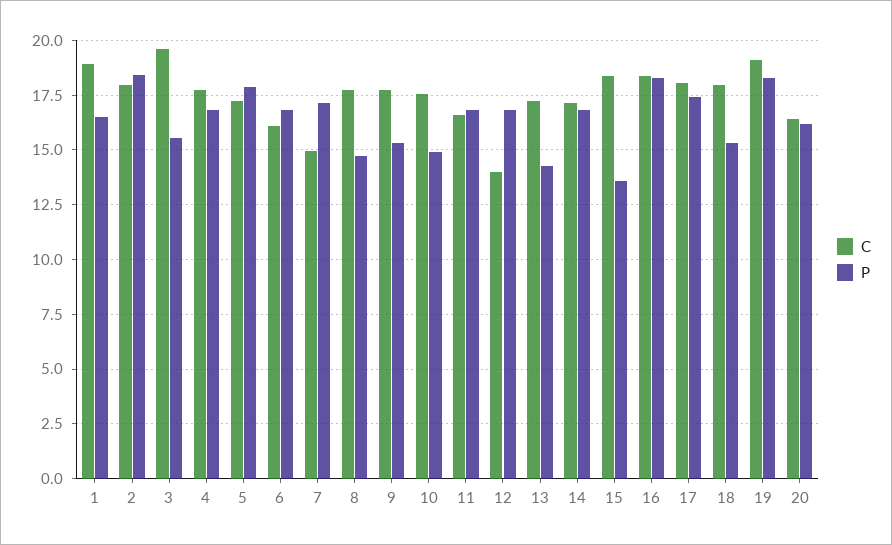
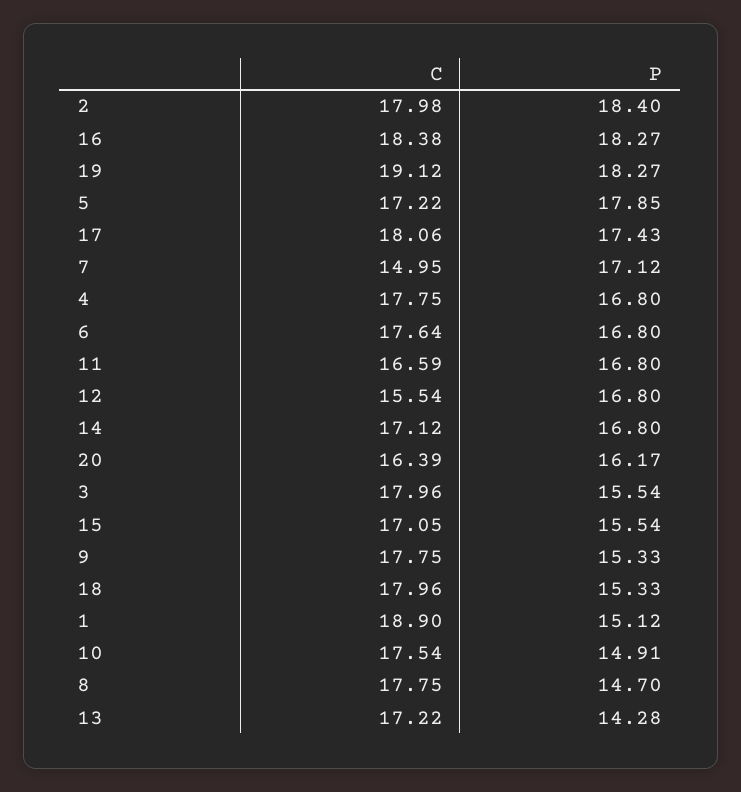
  {
    "C": {
      "1": 18.9,
      "2": 17.98,
-     "3": 19.5,
+     "3": 17.96,
      "4": 17.75,
      "5": 17.22,
-     "6": 16,
+     "6": 17.64,
      "7": 14.95,
      "8": 17.75,
      "9": 17.75,
      "10": 17.54,
      "11": 16.59,
-     "12": 14,
+     "12": 15.54,
      "13": 17.22,
      "14": 17.12,
-     "15": 18.5,
+     "15": 17.05,
      "16": 18.38,
      "17": 18.06,
      "18": 17.96,
      "19": 19.12,
      "20": 16.39
    },
    "P": {
-     "1": 16.5,
+     "1": 15.12,
      "2": 18.4,
      "3": 15.54,
      "4": 16.8,
      "5": 17.85,
      "6": 16.8,
      "7": 17.12,
      "8": 14.7,
      "9": 15.33,
      "10": 14.91,
      "11": 16.8,
      "12": 16.8,
      "13": 14.28,
      "14": 16.8,
-     "15": 13.5,
+     "15": 15.54,
      "16": 18.27,
      "17": 17.43,
      "18": 15.33,
      "19": 18.27,
      "20": 16.17
    }
  }

